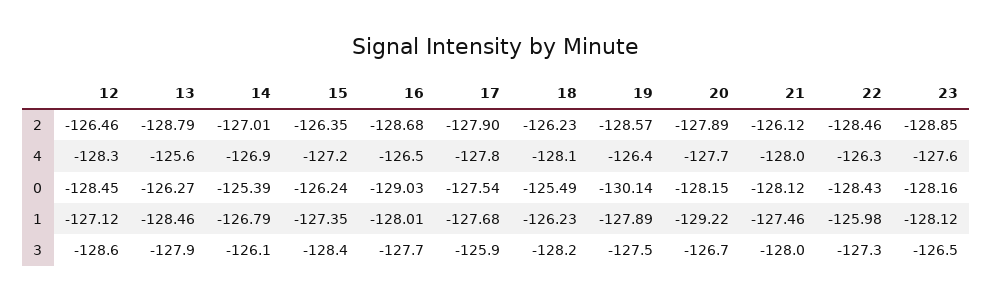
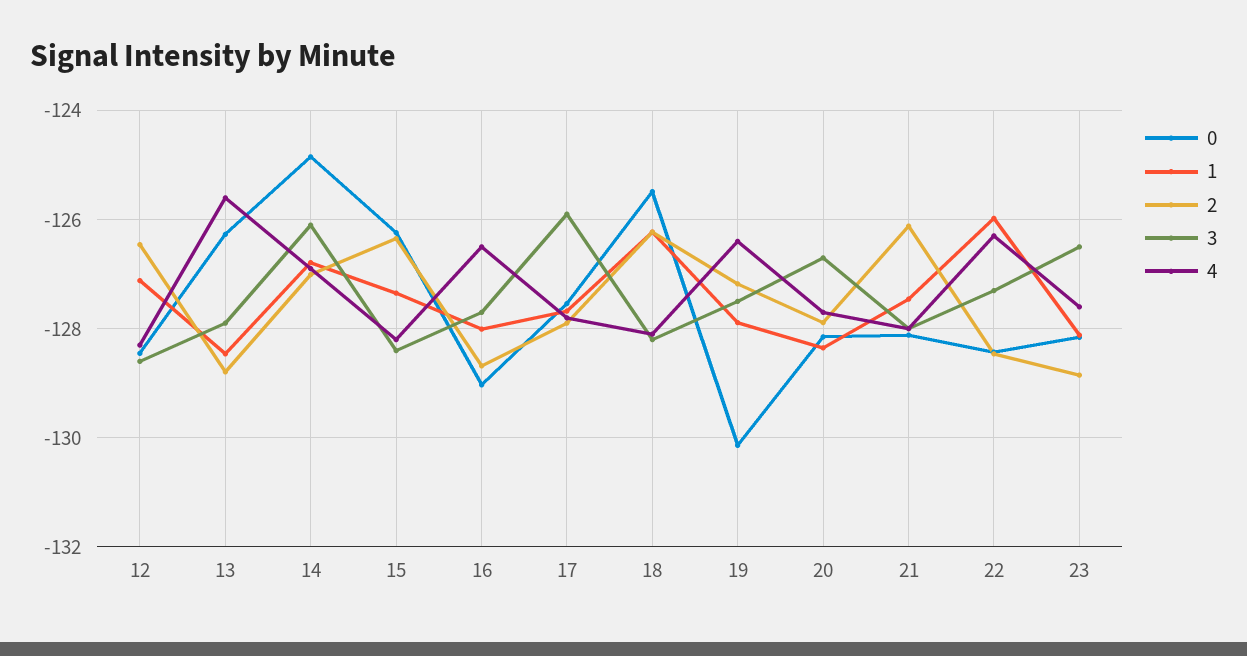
  {
    "2": {
      "12": -126.46,
      "13": -128.79,
      "14": -127.01,
      "15": -126.35,
      "16": -128.68,
      "17": -127.9,
      "18": -126.23,
-     "19": -128.57,
+     "19": -127.2,
      "20": -127.89,
      "21": -126.12,
      "22": -128.46,
      "23": -128.85
    },
    "4": {
      "12": -128.3,
      "13": -125.6,
      "14": -126.9,
-     "15": -127.2,
+     "15": -128.2,
      "16": -126.5,
      "17": -127.8,
      "18": -128.1,
      "19": -126.4,
      "20": -127.7,
      "21": -128,
      "22": -126.3,
      "23": -127.6
    },
    "0": {
      "12": -128.45,
      "13": -126.27,
-     "14": -125.39,
+     "14": -124.8,
      "15": -126.24,
      "16": -129.03,
      "17": -127.54,
      "18": -125.49,
      "19": -130.14,
      "20": -128.15,
      "21": -128.12,
      "22": -128.43,
      "23": -128.16
    },
    "1": {
      "12": -127.12,
      "13": -128.46,
      "14": -126.79,
      "15": -127.35,
      "16": -128.01,
      "17": -127.68,
      "18": -126.23,
      "19": -127.89,
-     "20": -129.22,
+     "20": -128.4,
      "21": -127.46,
      "22": -125.98,
      "23": -128.12
    },
    "3": {
      "12": -128.6,
      "13": -127.9,
      "14": -126.1,
      "15": -128.4,
      "16": -127.7,
      "17": -125.9,
      "18": -128.2,
      "19": -127.5,
      "20": -126.7,
      "21": -128,
      "22": -127.3,
      "23": -126.5
    }
  }

